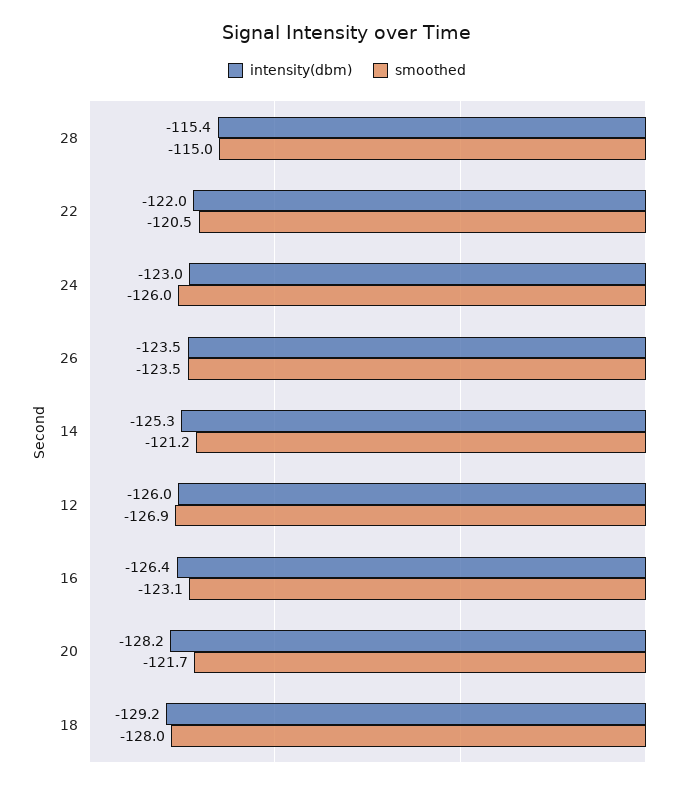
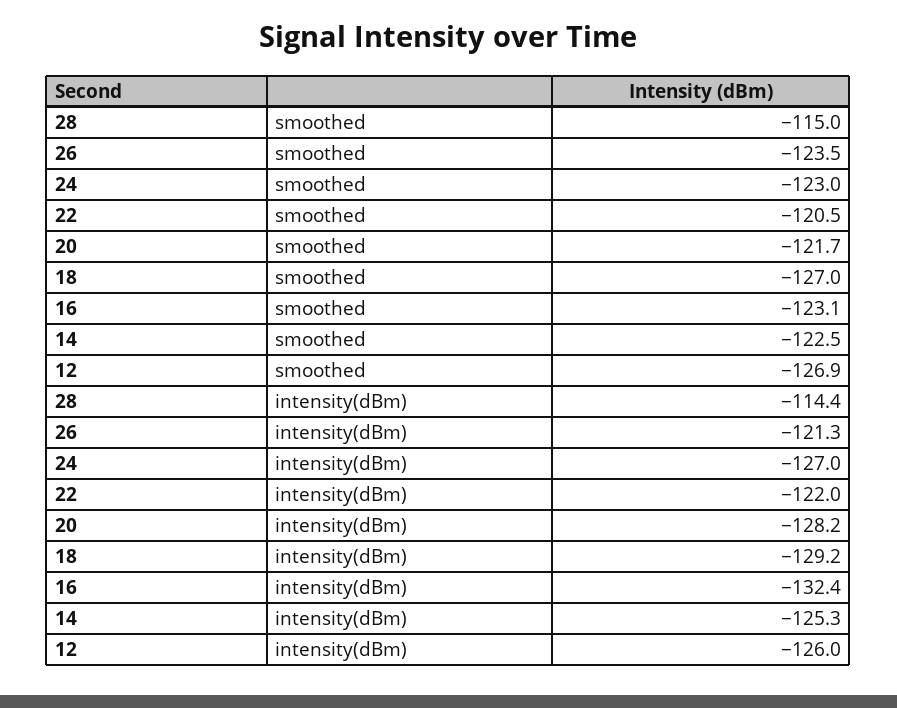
  {
    "intensity(dbm)": {
-     "28": -115.4,
+     "28": -114.4,
      "22": -122,
-     "24": -123,
+     "24": -127,
-     "26": -123.5,
+     "26": -121.3,
      "14": -125.3,
      "12": -126,
-     "16": -126.4,
+     "16": -132.4,
      "20": -128.2,
      "18": -129.2
    },
    "smoothed": {
      "28": -115,
      "22": -120.5,
-     "24": -126,
+     "24": -123,
      "26": -123.5,
-     "14": -121.2,
+     "14": -122.5,
      "12": -126.9,
      "16": -123.1,
      "20": -121.7,
-     "18": -128
+     "18": -127
    }
  }

